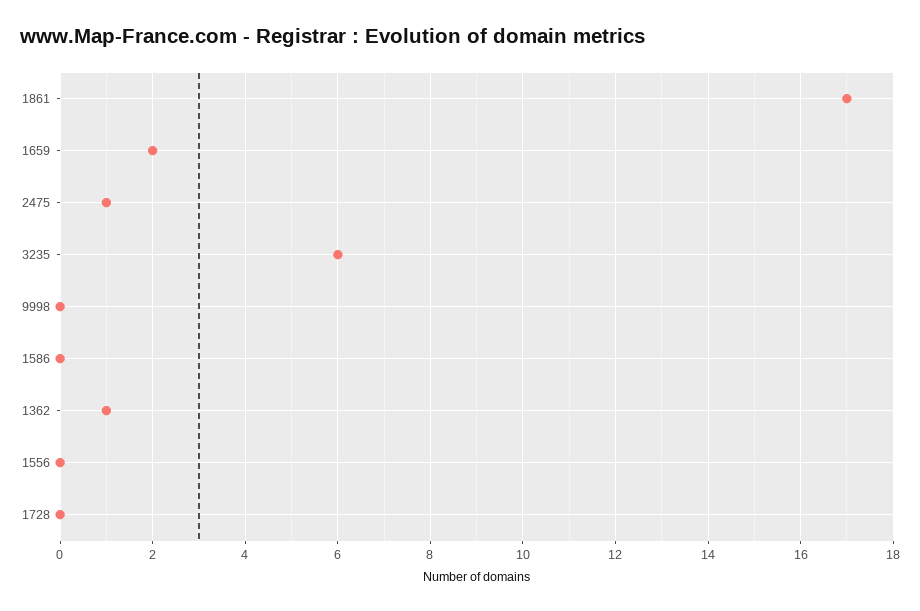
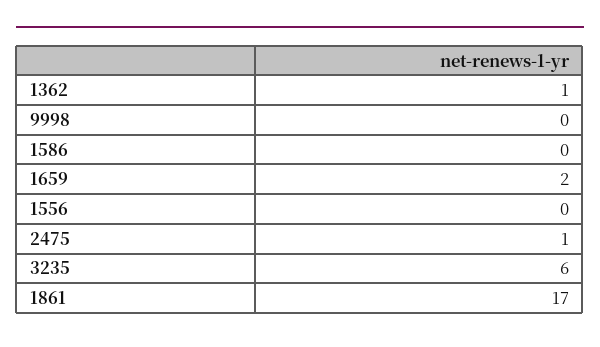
  {
    "1861": 17,
    "1659": 2,
    "2475": 1,
    "3235": 6,
    "9998": 0,
    "1586": 0,
    "1362": 1,
-   "1556": 0,
+   "1556": 0
-   "1728": 0
  }

